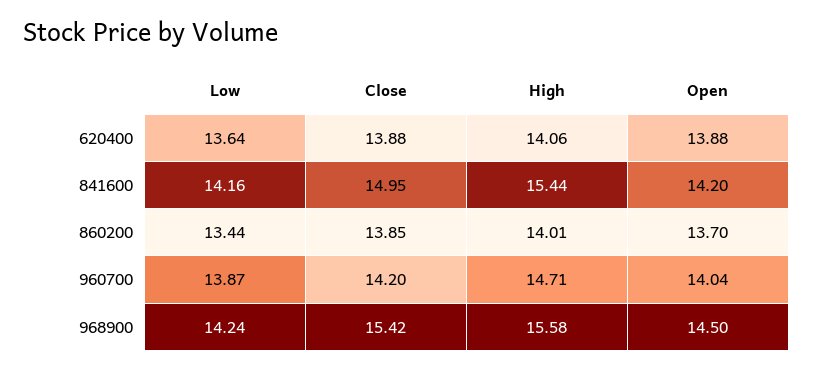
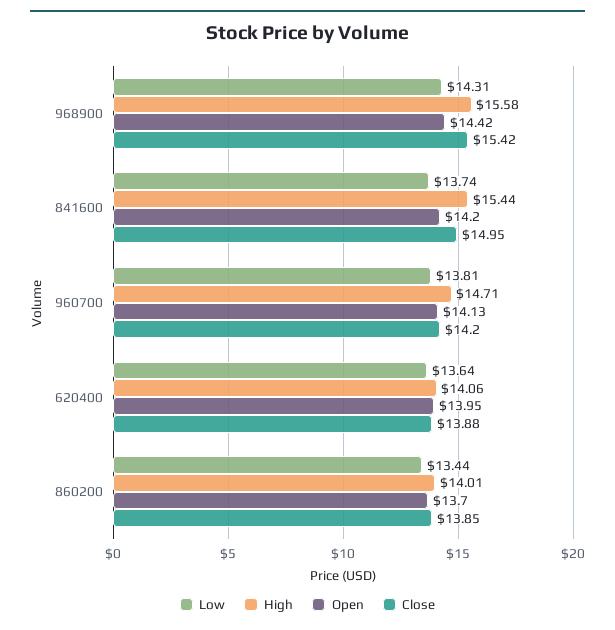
  {
    "Low": {
      "620400": 13.64,
-     "841600": 14.16,
+     "841600": 13.74,
      "860200": 13.44,
-     "960700": 13.87,
+     "960700": 13.81,
-     "968900": 14.24
+     "968900": 14.31
    },
    "Close": {
      "620400": 13.88,
      "841600": 14.95,
      "860200": 13.85,
      "960700": 14.2,
      "968900": 15.42
    },
    "High": {
      "620400": 14.06,
      "841600": 15.44,
      "860200": 14.01,
      "960700": 14.71,
      "968900": 15.58
    },
    "Open": {
-     "620400": 13.88,
+     "620400": 13.95,
      "841600": 14.2,
      "860200": 13.7,
-     "960700": 14.04,
+     "960700": 14.13,
-     "968900": 14.5
+     "968900": 14.42
    }
  }

